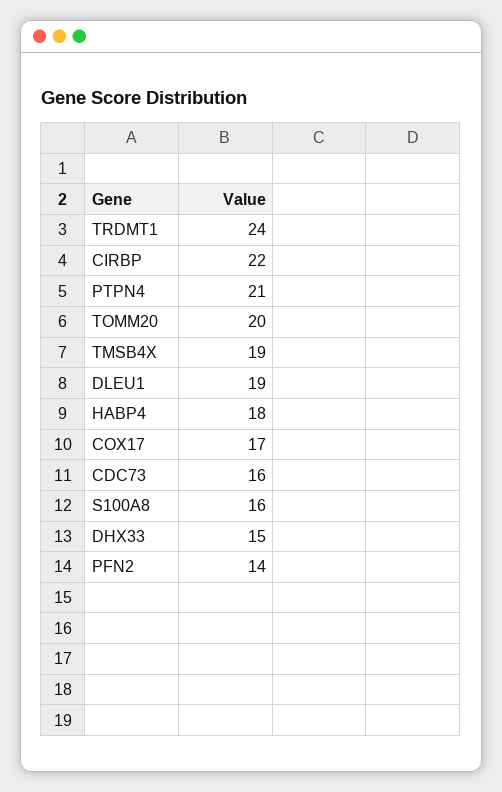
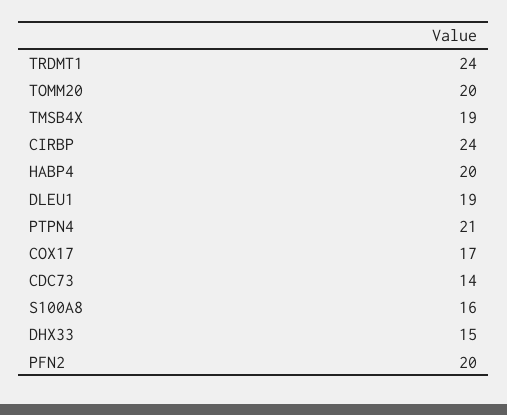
  {
    "TRDMT1": 24,
-   "CIRBP": 22,
+   "CIRBP": 24,
    "PTPN4": 21,
    "TOMM20": 20,
    "TMSB4X": 19,
    "DLEU1": 19,
-   "HABP4": 18,
+   "HABP4": 20,
    "COX17": 17,
-   "CDC73": 16,
+   "CDC73": 14,
    "S100A8": 16,
    "DHX33": 15,
-   "PFN2": 14
+   "PFN2": 20
  }

